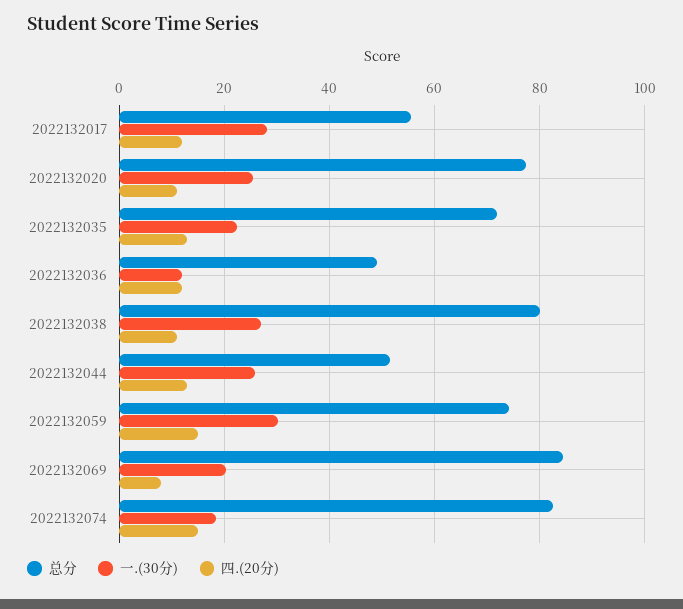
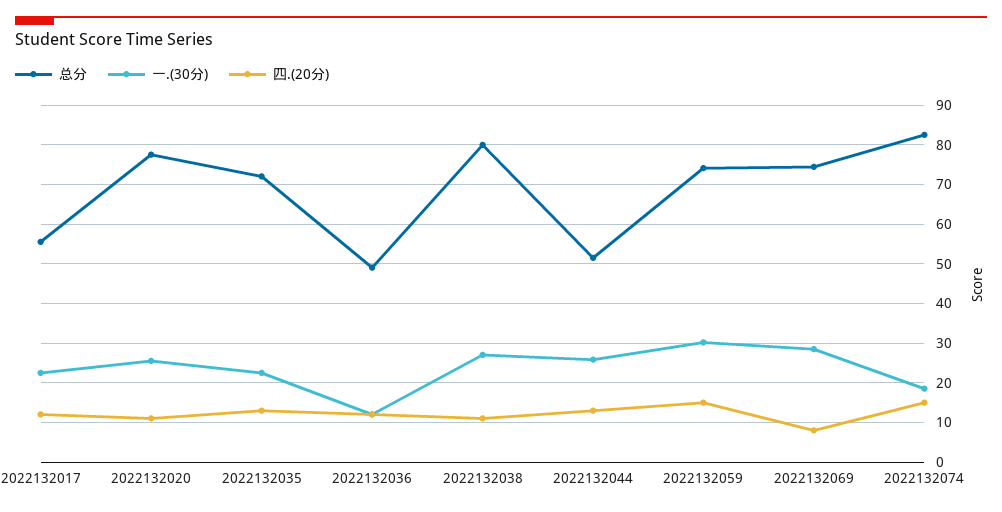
  {
    "总分": {
      "2022132017": 56,
      "2022132020": 78,
      "2022132035": 72,
      "2022132036": 50,
      "2022132038": 80,
      "2022132044": 52,
      "2022132059": 74,
-     "2022132069": 84,
+     "2022132069": 74,
      "2022132074": 82
    },
    "一.(30分)": {
-     "2022132017": 28,
+     "2022132017": 22,
      "2022132020": 26,
      "2022132035": 22,
      "2022132036": 12,
      "2022132038": 28,
      "2022132044": 26,
      "2022132059": 30,
-     "2022132069": 20,
+     "2022132069": 28,
      "2022132074": 18
    },
    "四.(20分)": {
      "2022132017": 12,
      "2022132020": 12,
      "2022132035": 14,
      "2022132036": 12,
      "2022132038": 12,
      "2022132044": 14,
      "2022132059": 16,
      "2022132069": 8,
      "2022132074": 16
    }
  }

